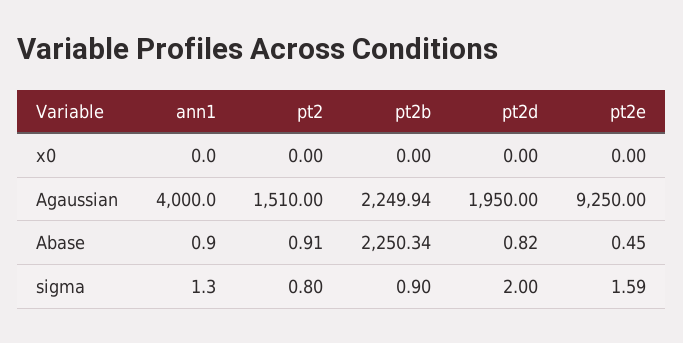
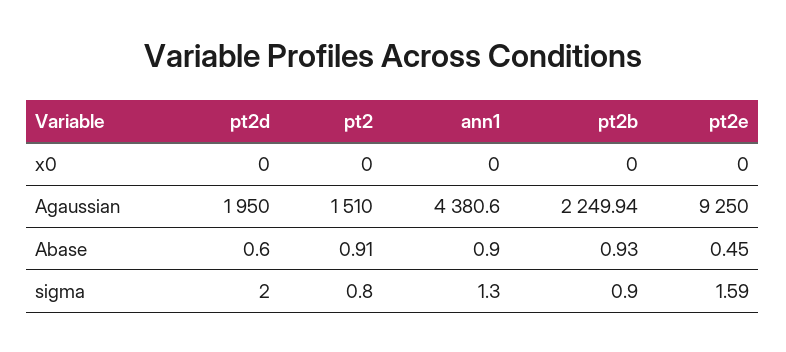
  {
    "ann1": {
      "x0": 0,
-     "Agaussian": 4000,
+     "Agaussian": 4380.6,
      "Abase": 0.9,
      "sigma": 1.3
    },
    "pt2": {
      "x0": 0,
      "Agaussian": 1510,
      "Abase": 0.91,
      "sigma": 0.8
    },
    "pt2b": {
      "x0": 0,
      "Agaussian": 2249.94,
-     "Abase": 2250.34,
+     "Abase": 0.93,
      "sigma": 0.9
    },
    "pt2d": {
      "x0": 0,
      "Agaussian": 1950,
-     "Abase": 0.82,
+     "Abase": 0.6,
      "sigma": 2
    },
    "pt2e": {
      "x0": 0,
      "Agaussian": 9250,
      "Abase": 0.45,
      "sigma": 1.59
    }
  }

